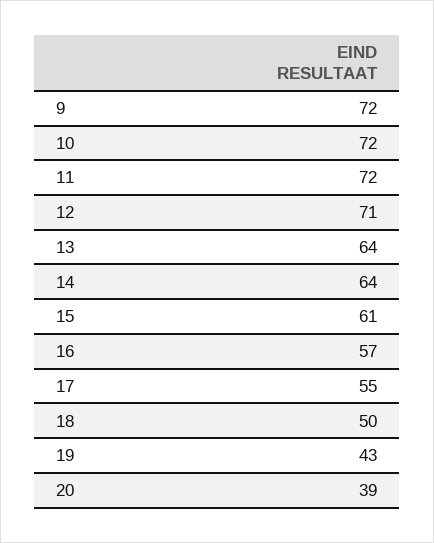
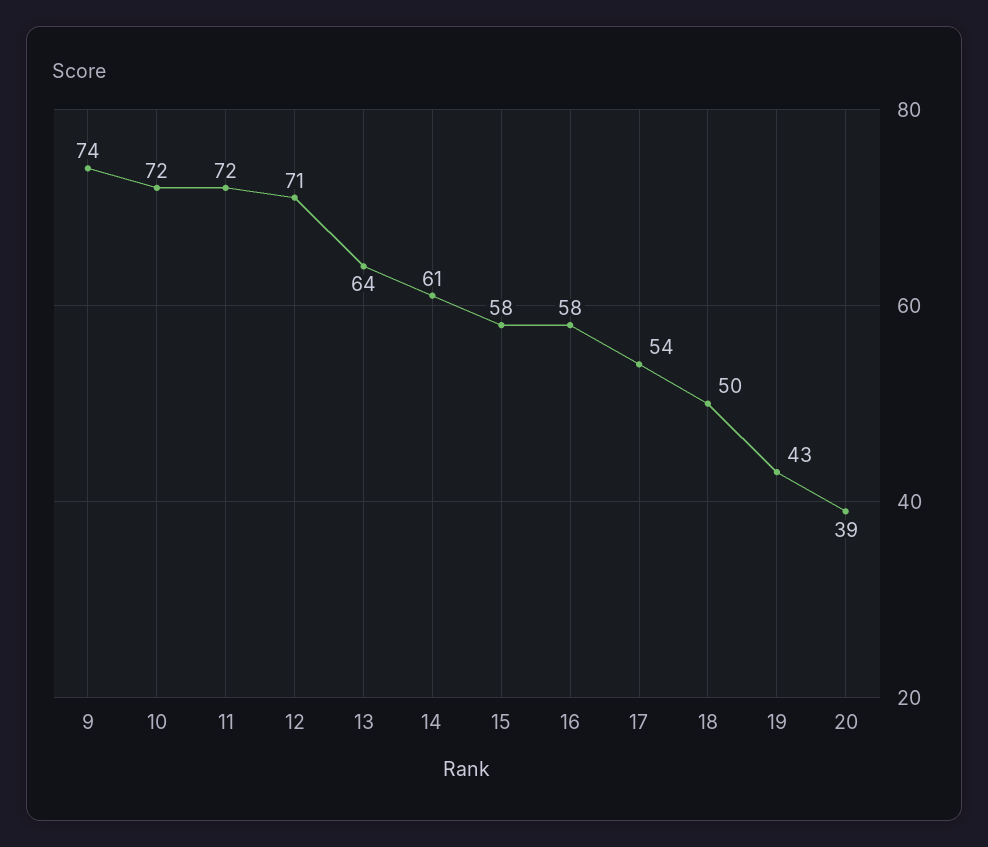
  {
-   "9": 72,
+   "9": 74,
    "10": 72,
    "11": 72,
    "12": 71,
    "13": 64,
-   "14": 64,
+   "14": 61,
-   "15": 61,
+   "15": 58,
-   "16": 57,
+   "16": 58,
-   "17": 55,
+   "17": 54,
    "18": 50,
    "19": 43,
    "20": 39
  }

